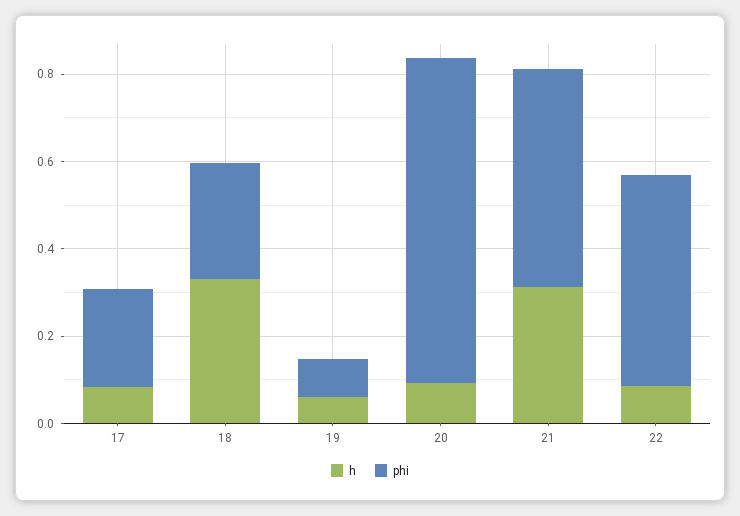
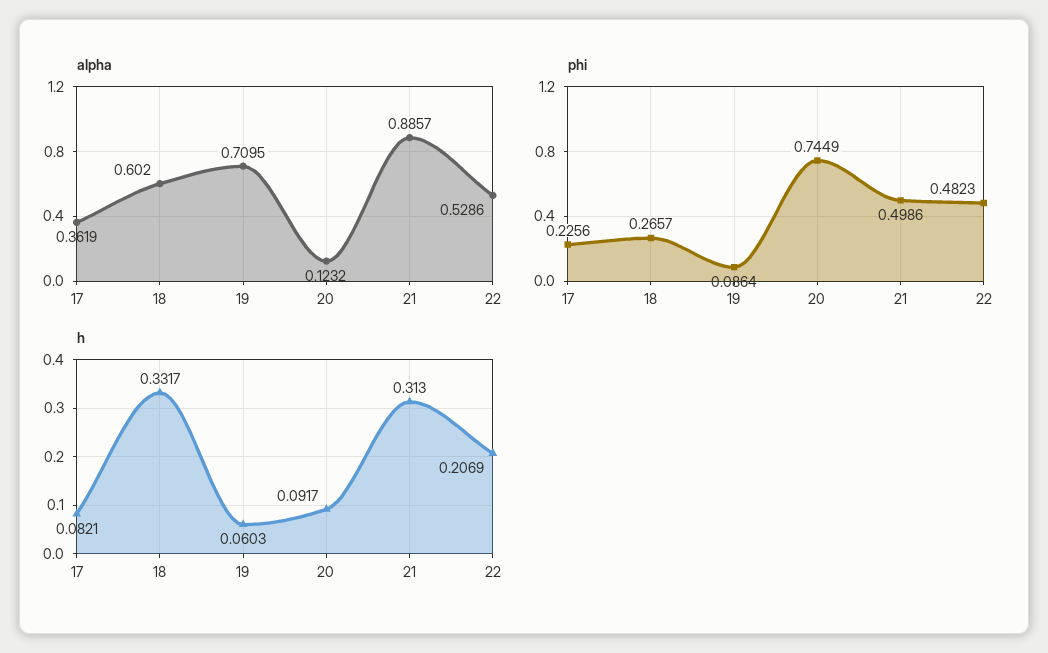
  {
    "h": {
      "17": 0.0821,
      "18": 0.3317,
      "19": 0.0603,
      "20": 0.0917,
      "21": 0.313,
-     "22": 0.1
+     "22": 0.2069
    },
    "phi": {
      "17": 0.2256,
      "18": 0.2657,
      "19": 0.0864,
      "20": 0.7449,
      "21": 0.4986,
      "22": 0.4823
-   }
+   },
+   "alpha": {
+     "17": 0.3619,
+     "18": 0.602,
+     "19": 0.7095,
+     "20": 0.1232,
+     "21": 0.8857,
+     "22": 0.5286
+   }
  }

